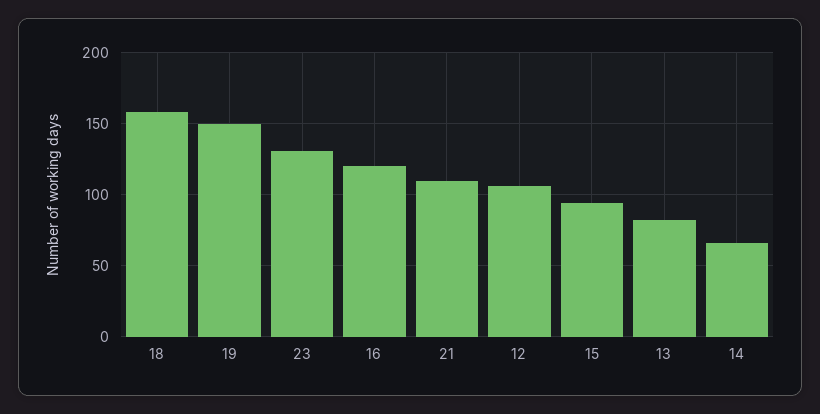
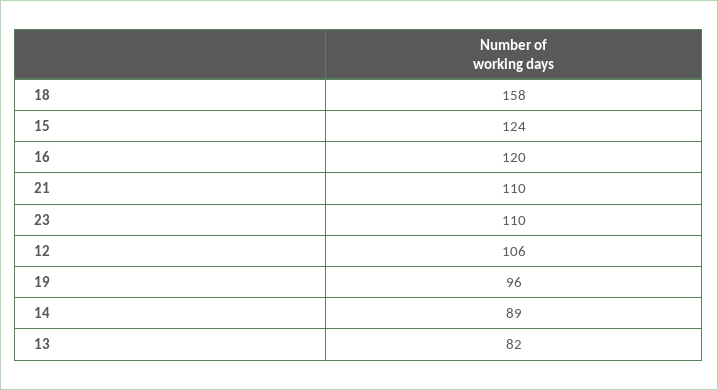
  {
    "18": 158,
-   "19": 150,
+   "19": 96,
-   "23": 130,
+   "23": 110,
    "16": 120,
    "21": 110,
    "12": 106,
-   "15": 95,
+   "15": 124,
    "13": 82,
-   "14": 65
+   "14": 89
  }

